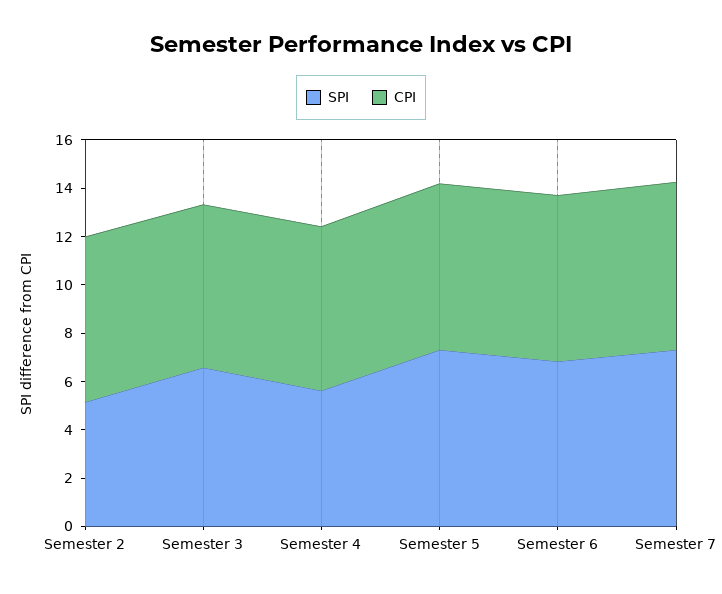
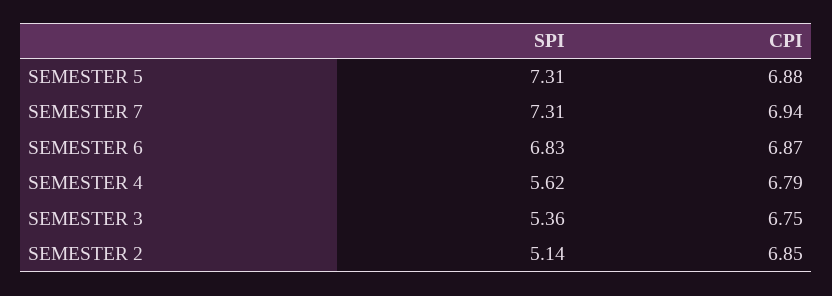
  {
    "SPI": {
      "Semester 2": 5.14,
-     "Semester 3": 6.5,
+     "Semester 3": 5.36,
      "Semester 4": 5.62,
      "Semester 5": 7.31,
      "Semester 6": 6.83,
      "Semester 7": 7.31
    },
    "CPI": {
      "Semester 2": 6.85,
      "Semester 3": 6.75,
      "Semester 4": 6.79,
      "Semester 5": 6.88,
      "Semester 6": 6.87,
      "Semester 7": 6.94
    }
  }

